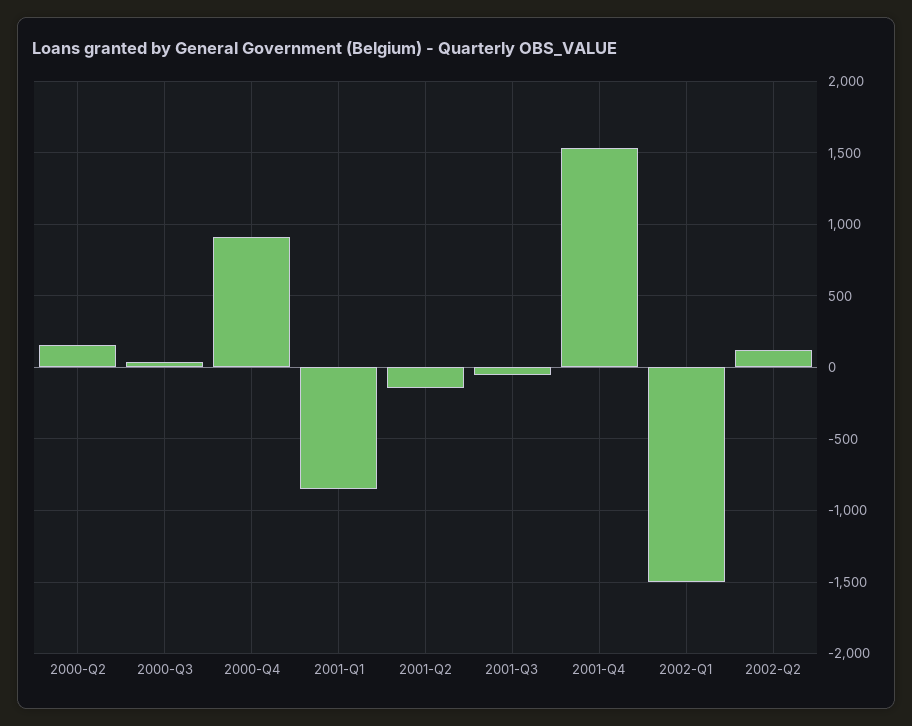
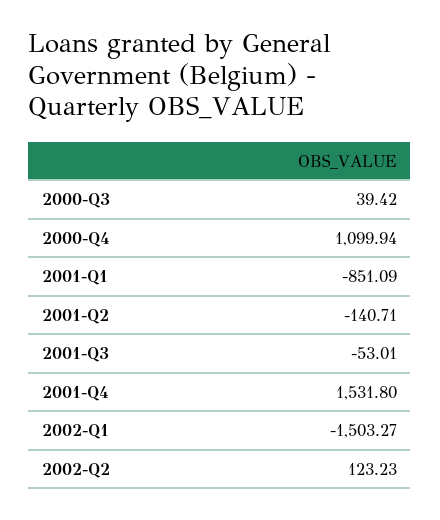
  {
-   "2000-Q2": 150,
    "2000-Q3": 39.42,
-   "2000-Q4": 900,
+   "2000-Q4": 1099.94,
    "2001-Q1": -851.09,
    "2001-Q2": -140.71,
    "2001-Q3": -53.01,
    "2001-Q4": 1531.8,
    "2002-Q1": -1503.27,
    "2002-Q2": 123.23
  }

